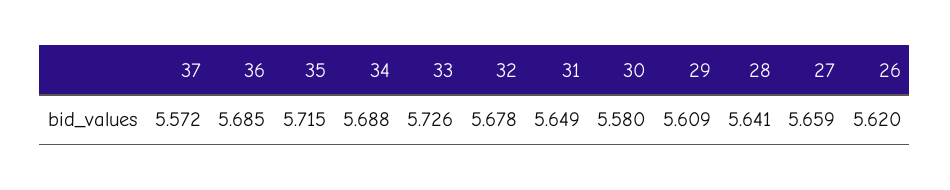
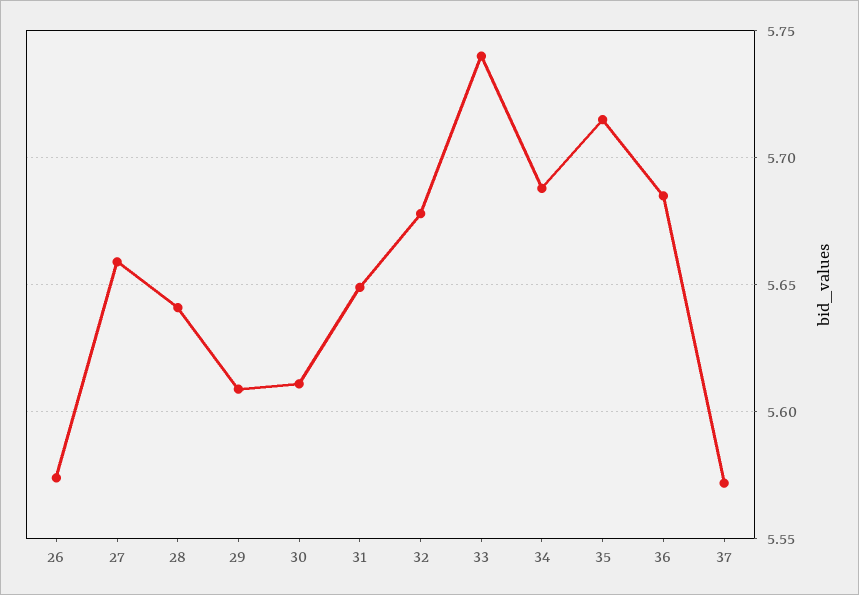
  {
    "37": 5.572,
    "36": 5.685,
    "35": 5.715,
    "34": 5.688,
-   "33": 5.726,
+   "33": 5.74,
    "32": 5.678,
    "31": 5.649,
-   "30": 5.58,
+   "30": 5.61,
    "29": 5.609,
    "28": 5.641,
    "27": 5.659,
-   "26": 5.62
+   "26": 5.575
  }

